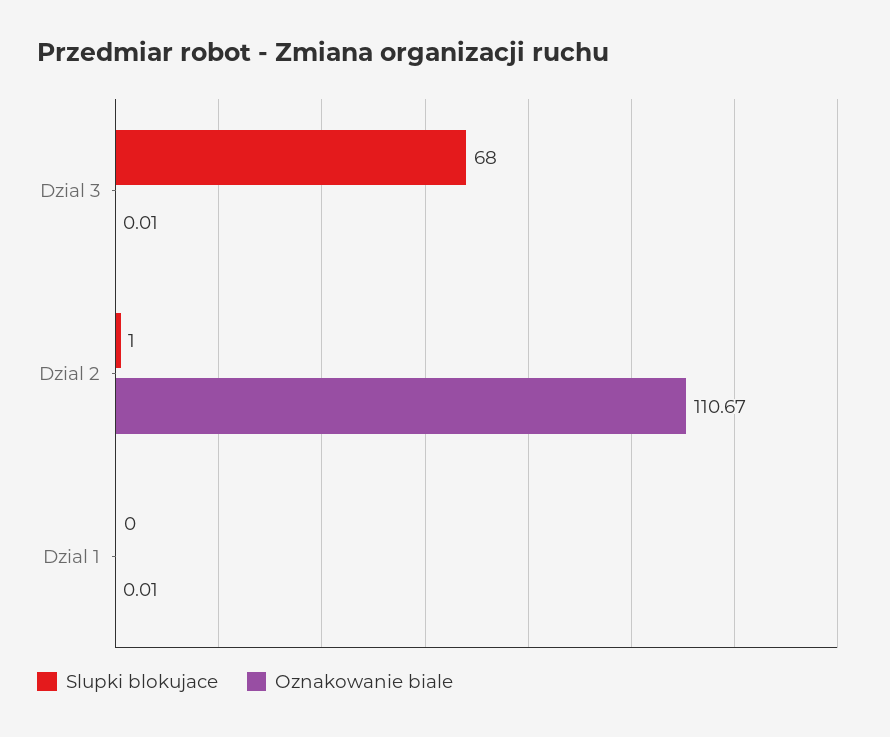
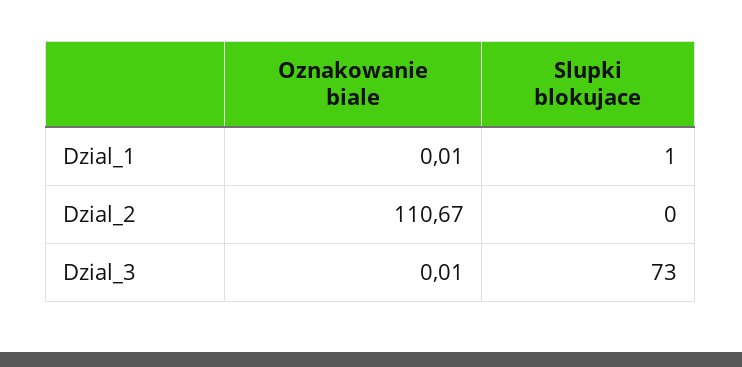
  {
    "Slupki blokujace": {
-     "Dzial 3": 68,
+     "Dzial 3": 73,
-     "Dzial 2": 1,
+     "Dzial 2": 0,
-     "Dzial 1": 0
+     "Dzial 1": 1
    },
    "Oznakowanie biale": {
      "Dzial 3": 0.01,
      "Dzial 2": 110.67,
      "Dzial 1": 0.01
    }
  }

